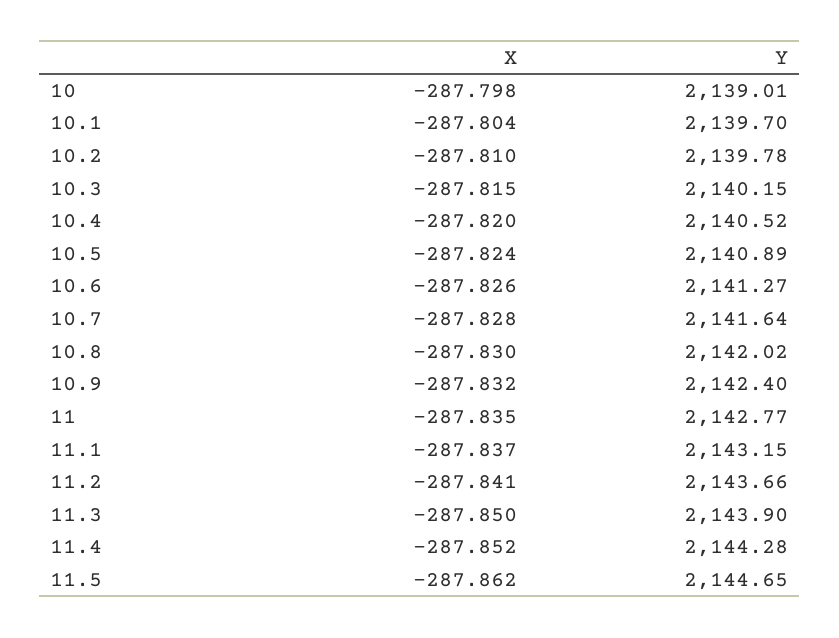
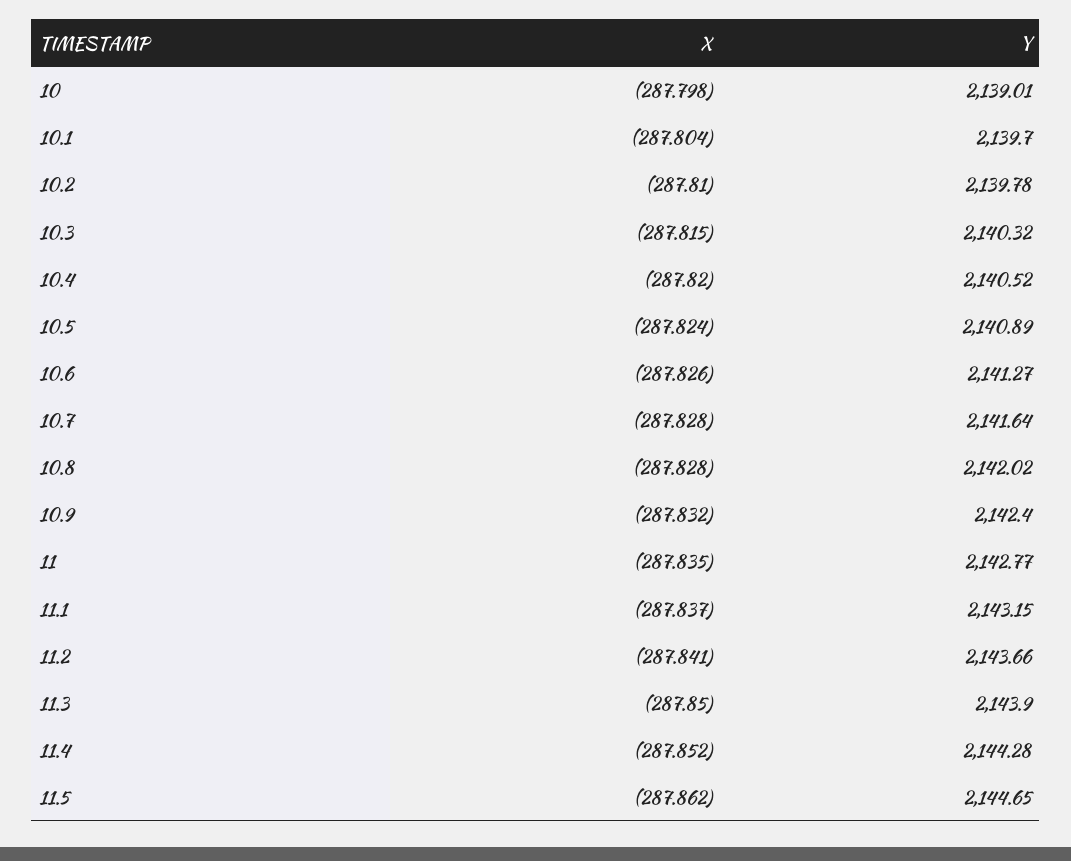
  {
    "X": {
      "10": -287.798,
      "10.1": -287.804,
      "10.2": -287.81,
      "10.3": -287.815,
      "10.4": -287.82,
      "10.5": -287.824,
      "10.6": -287.826,
      "10.7": -287.828,
-     "10.8": -287.83,
+     "10.8": -287.828,
      "10.9": -287.832,
      "11": -287.835,
      "11.1": -287.837,
      "11.2": -287.841,
      "11.3": -287.85,
      "11.4": -287.852,
      "11.5": -287.862
    },
    "Y": {
      "10": 2139.01,
      "10.1": 2139.7,
      "10.2": 2139.78,
-     "10.3": 2140.15,
+     "10.3": 2140.32,
      "10.4": 2140.52,
      "10.5": 2140.89,
      "10.6": 2141.27,
      "10.7": 2141.64,
      "10.8": 2142.02,
      "10.9": 2142.4,
      "11": 2142.77,
      "11.1": 2143.15,
      "11.2": 2143.66,
      "11.3": 2143.9,
      "11.4": 2144.28,
      "11.5": 2144.65
    }
  }

